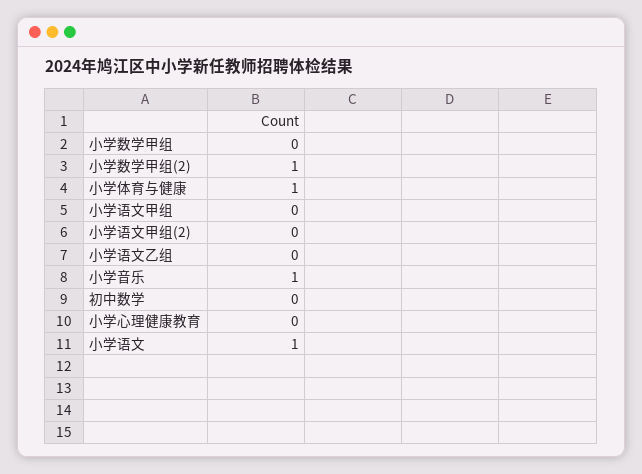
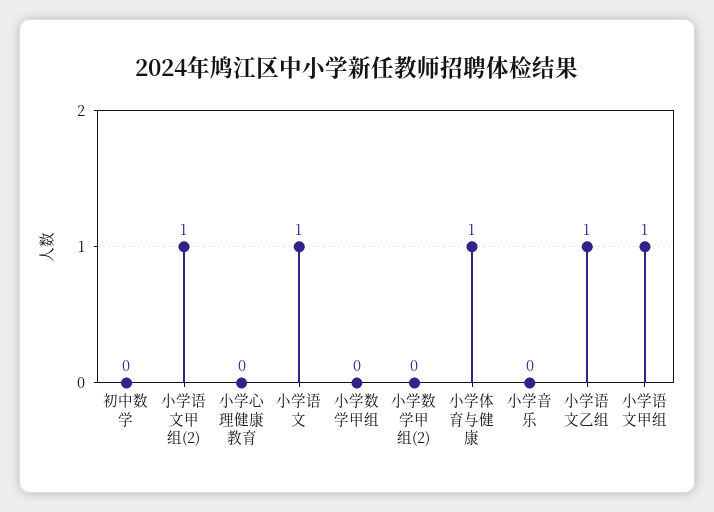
  {
    "小学数学甲组": 0,
-   "小学数学甲组(2)": 1,
+   "小学数学甲组(2)": 0,
    "小学体育与健康": 1,
-   "小学语文甲组": 0,
+   "小学语文甲组": 1,
-   "小学语文甲组(2)": 0,
+   "小学语文甲组(2)": 1,
-   "小学语文乙组": 0,
+   "小学语文乙组": 1,
-   "小学音乐": 1,
+   "小学音乐": 0,
    "初中数学": 0,
    "小学心理健康教育": 0,
    "小学语文": 1
  }

